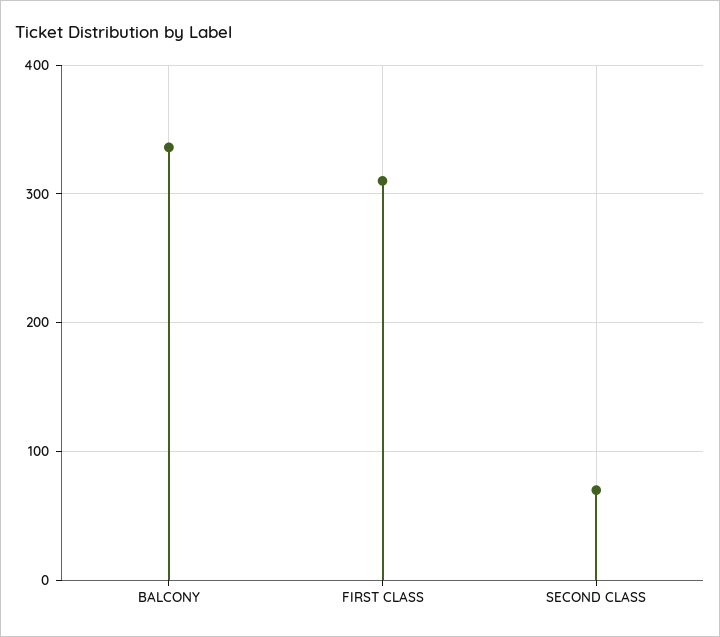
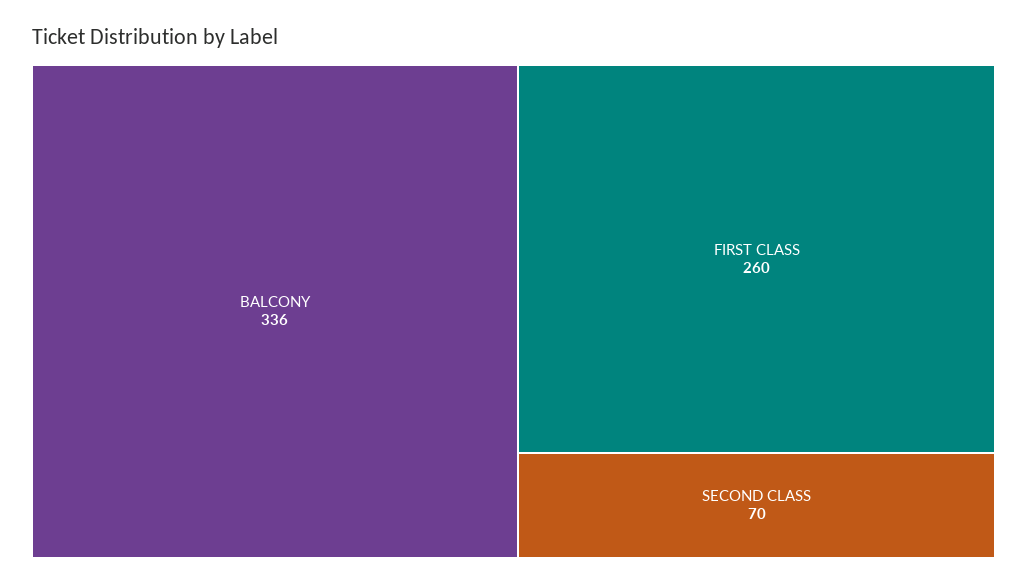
  {
    "BALCONY": 336,
-   "FIRST CLASS": 310,
+   "FIRST CLASS": 260,
    "SECOND CLASS": 70
  }

